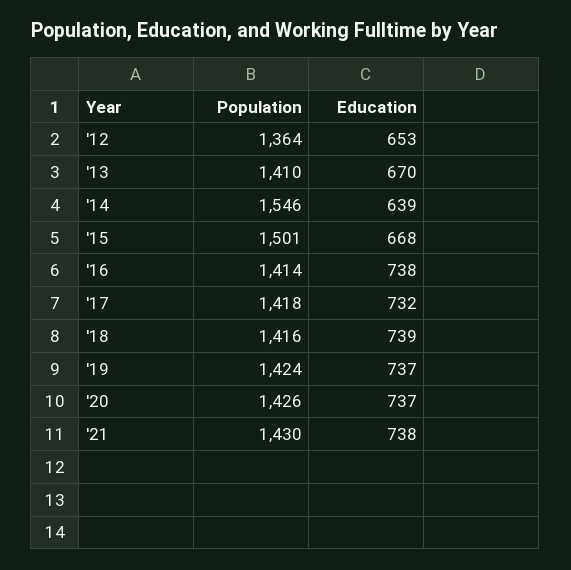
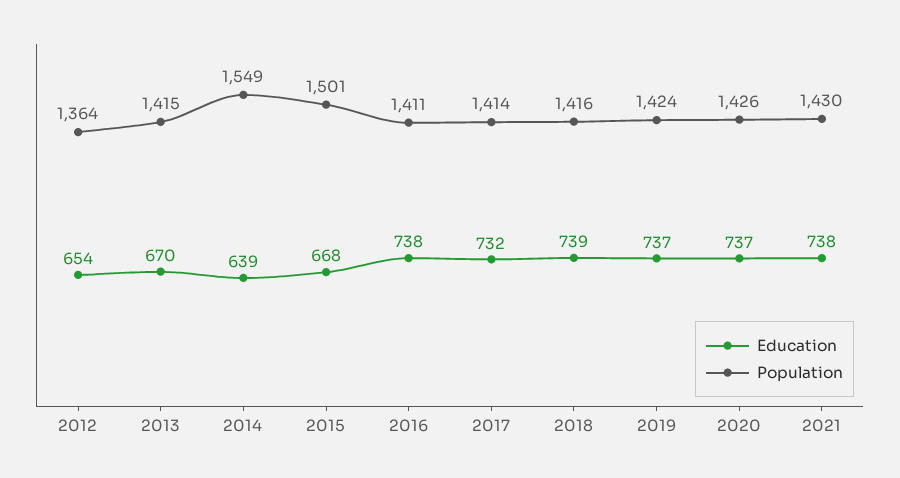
  {
    "Population": {
      "'12": 1364,
-     "'13": 1410,
+     "'13": 1415,
-     "'14": 1546,
+     "'14": 1549,
      "'15": 1501,
-     "'16": 1414,
+     "'16": 1411,
-     "'17": 1418,
+     "'17": 1414,
      "'18": 1416,
      "'19": 1424,
      "'20": 1426,
      "'21": 1430
    },
    "Education": {
-     "'12": 653,
+     "'12": 654,
      "'13": 670,
      "'14": 639,
      "'15": 668,
      "'16": 738,
      "'17": 732,
      "'18": 739,
      "'19": 737,
      "'20": 737,
      "'21": 738
    }
  }

